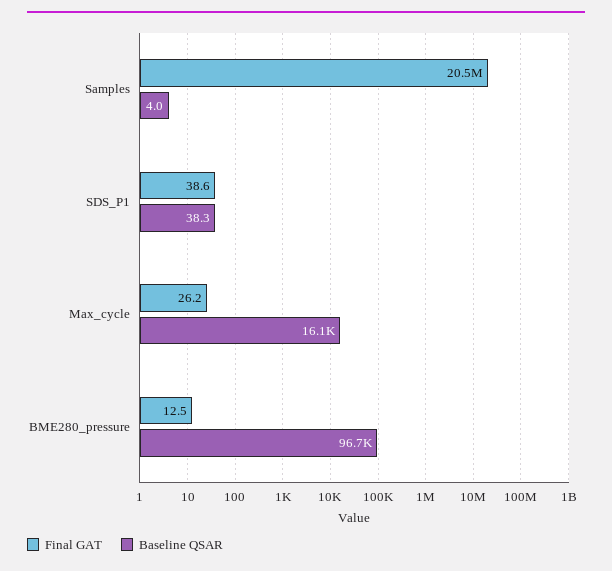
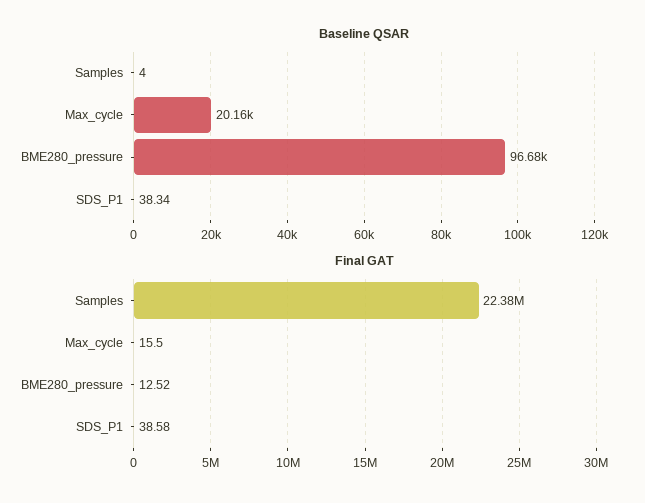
  {
    "Final GAT": {
-     "Samples": 20500000,
+     "Samples": 22380000,
      "SDS_P1": 38.58,
-     "Max_cycle": 26.2,
+     "Max_cycle": 15.5,
      "BME280_pressure": 12.52
    },
    "Baseline QSAR": {
      "Samples": 4,
      "SDS_P1": 38.34,
-     "Max_cycle": 16100,
+     "Max_cycle": 20160,
      "BME280_pressure": 96680
    }
  }

